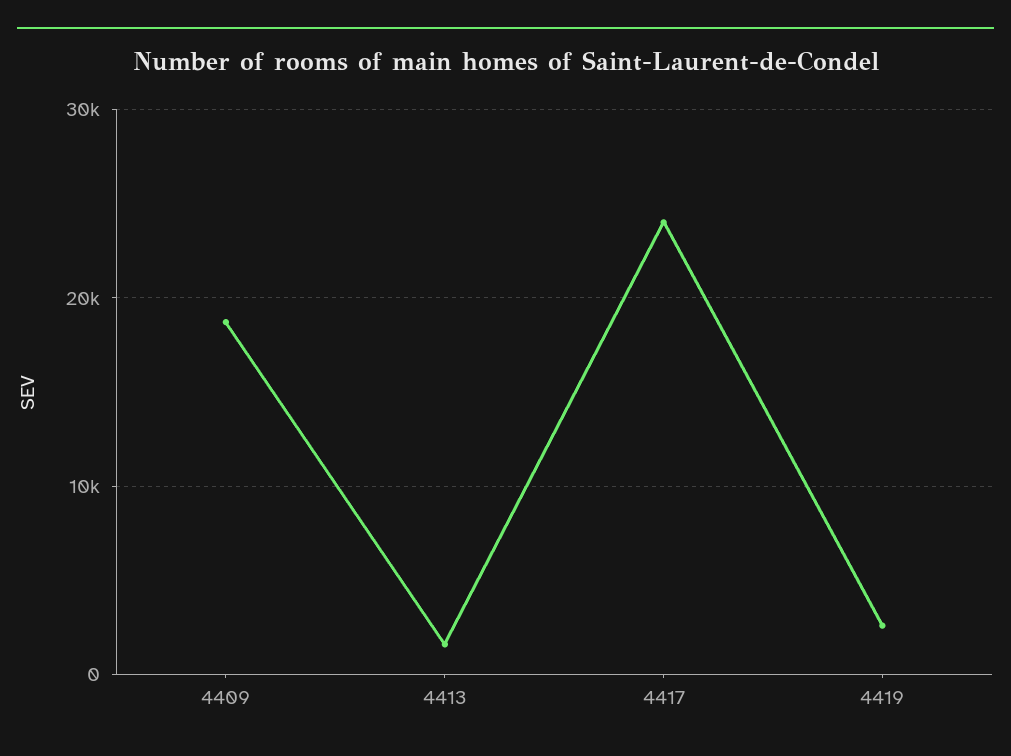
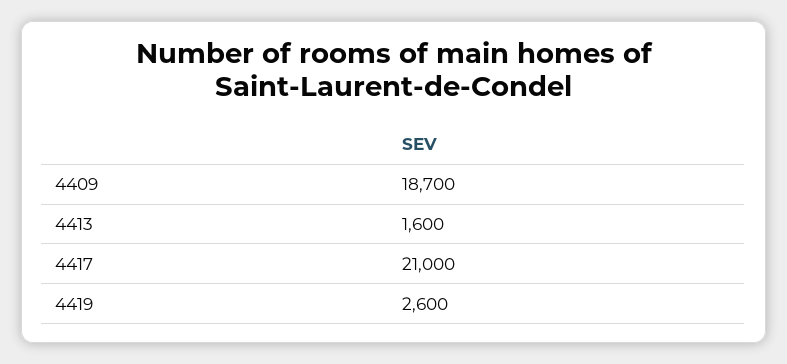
  {
    "4409": 18700,
    "4413": 1600,
-   "4417": 24000,
+   "4417": 21000,
    "4419": 2600
  }

